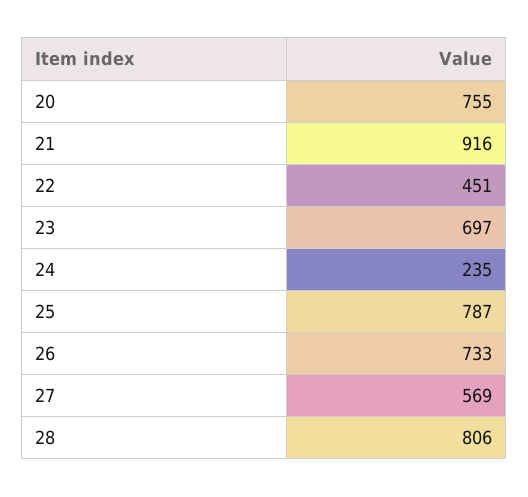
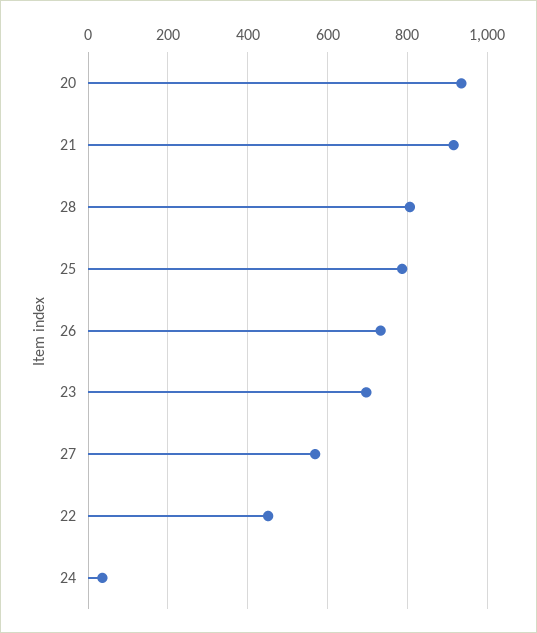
  {
-   "20": 755,
+   "20": 940,
    "21": 916,
    "22": 451,
    "23": 697,
-   "24": 235,
+   "24": 40,
    "25": 787,
    "26": 733,
    "27": 569,
    "28": 806
  }

